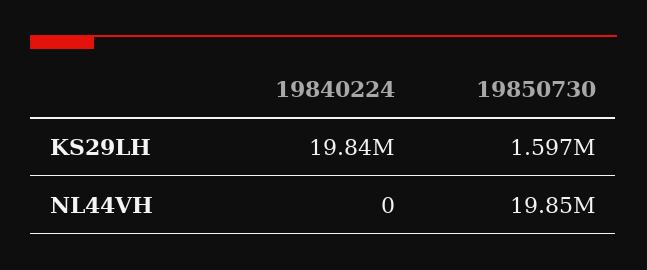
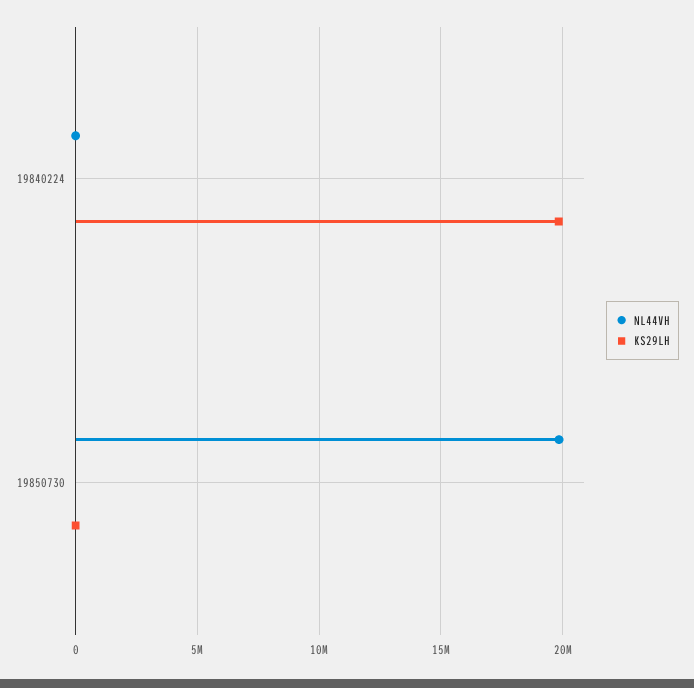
  {
    "KS29LH": {
      "19840224": 19840000,
-     "19850730": 1597000
+     "19850730": 0
    },
    "NL44VH": {
      "19840224": 0,
      "19850730": 19850000
    }
  }

